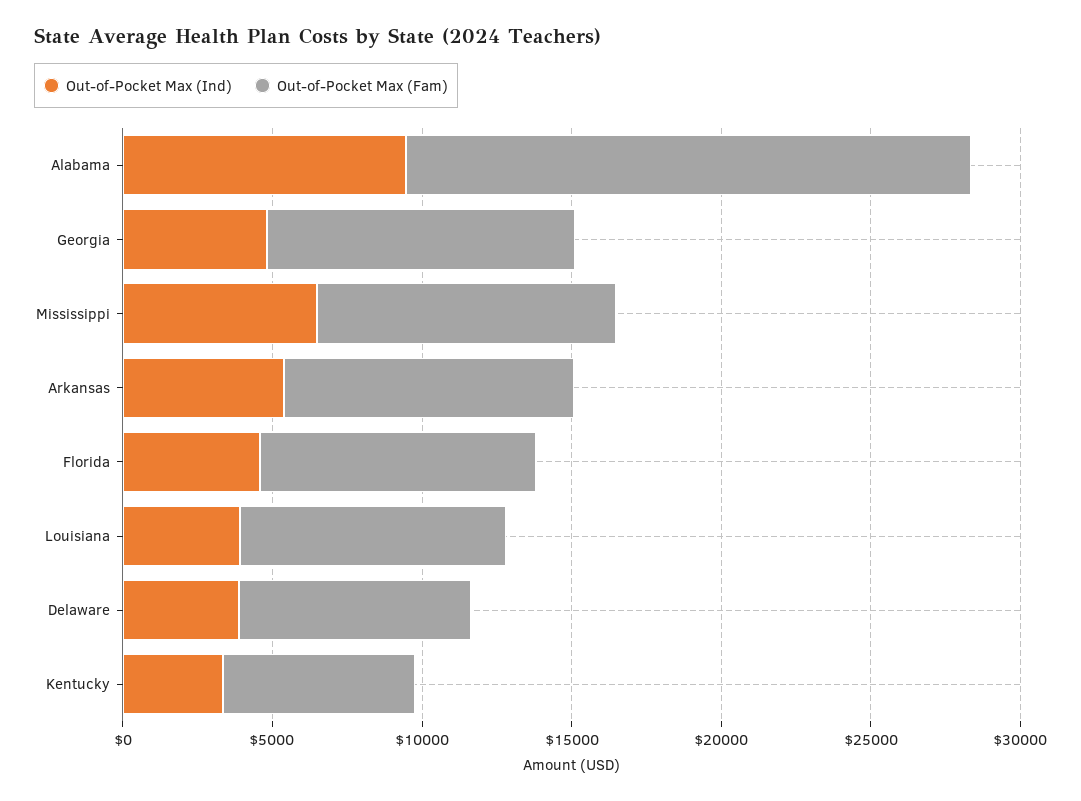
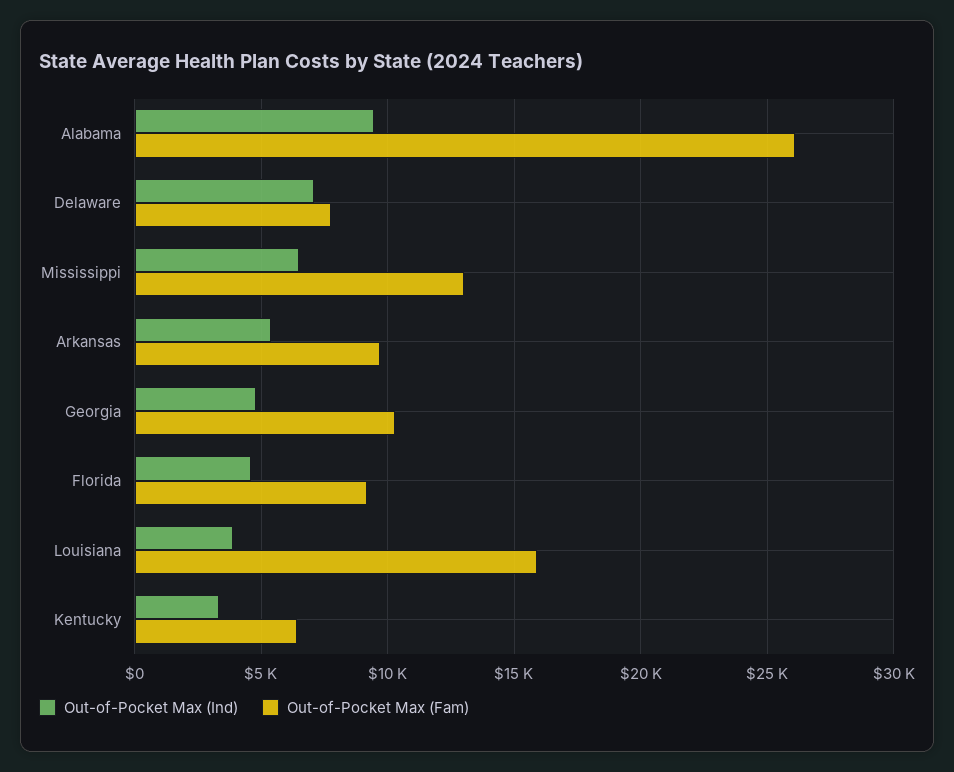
  {
    "Out-of-Pocket Max (Ind)": {
      "Alabama": 9500,
      "Georgia": 5000,
      "Mississippi": 6500,
      "Arkansas": 5500,
      "Florida": 4500,
      "Louisiana": 4000,
-     "Delaware": 4000,
+     "Delaware": 7000,
      "Kentucky": 3500
    },
    "Out-of-Pocket Max (Fam)": {
-     "Alabama": 19000,
+     "Alabama": 26000,
      "Georgia": 10500,
-     "Mississippi": 10000,
+     "Mississippi": 13000,
      "Arkansas": 9500,
      "Florida": 9000,
-     "Louisiana": 9000,
+     "Louisiana": 16000,
      "Delaware": 8000,
      "Kentucky": 6500
    }
  }

